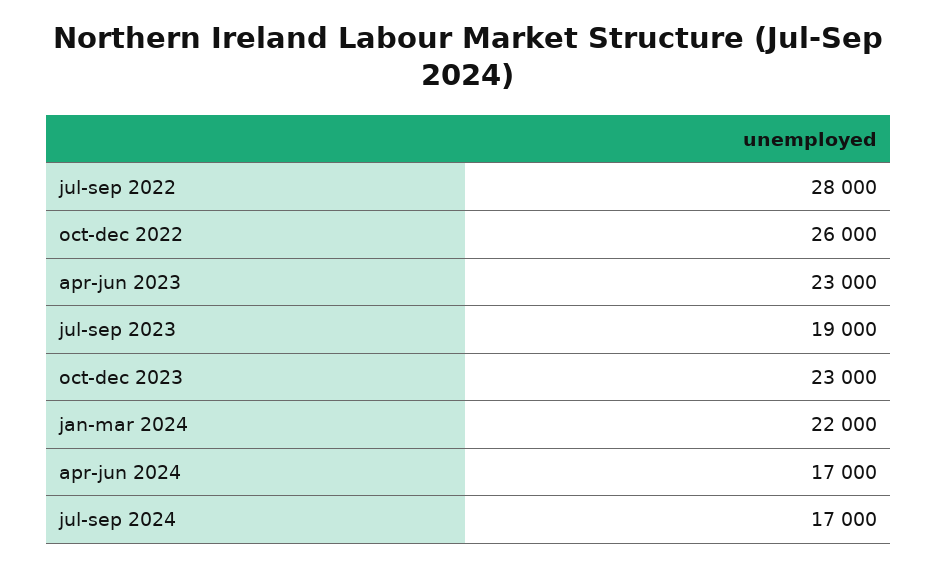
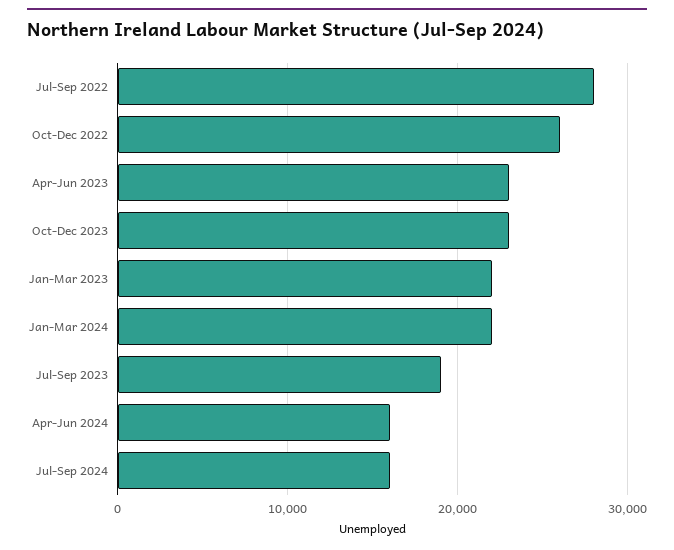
  {
    "jul-sep 2022": 28000,
    "oct-dec 2022": 26000,
    "apr-jun 2023": 23000,
    "jul-sep 2023": 19000,
    "oct-dec 2023": 23000,
    "jan-mar 2024": 22000,
-   "apr-jun 2024": 17000,
+   "apr-jun 2024": 16000,
-   "jul-sep 2024": 17000
+   "jul-sep 2024": 16000,
+   "Jan-Mar 2023": 22000
  }

